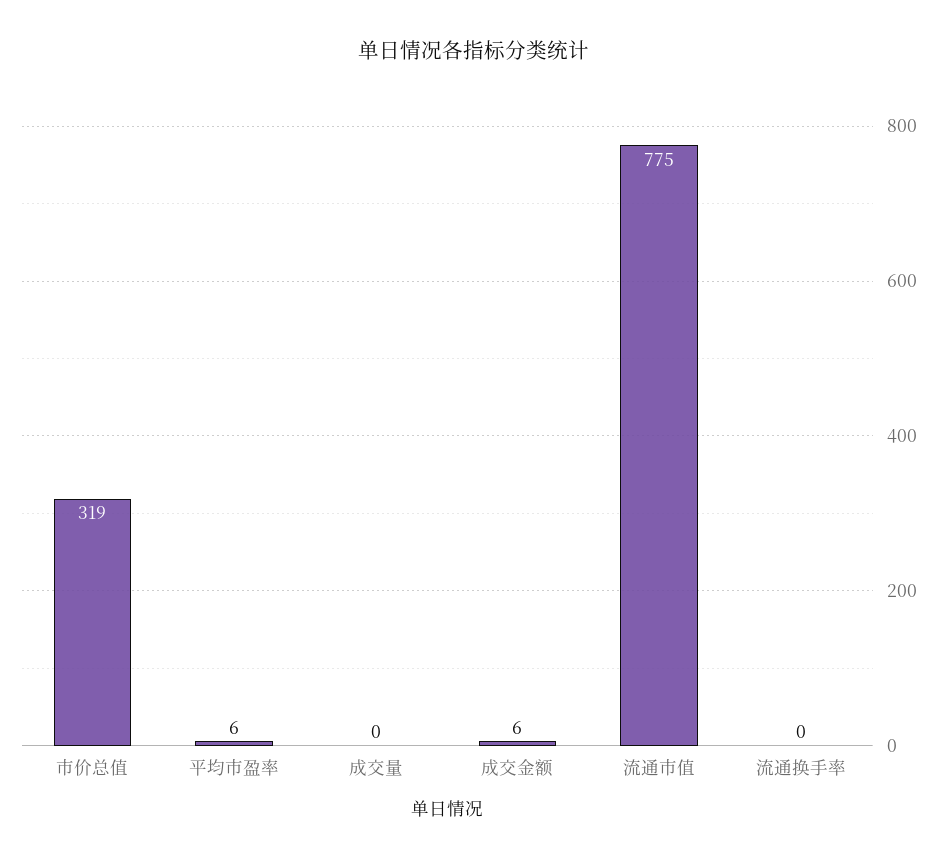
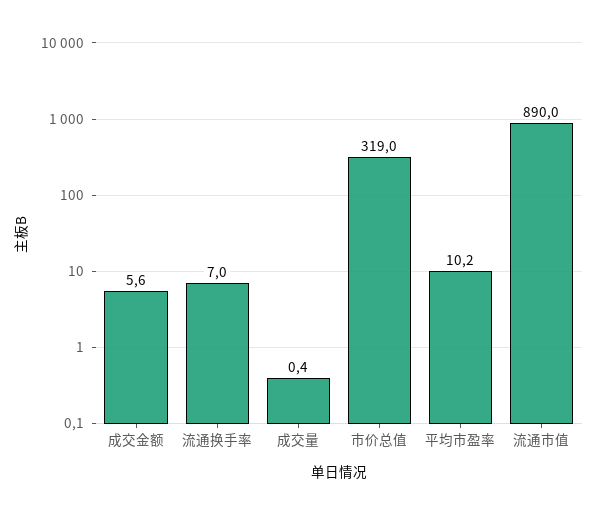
  {
    "市价总值": 319,
-   "平均市盈率": 6,
+   "平均市盈率": 10.2,
    "成交量": 0.4,
    "成交金额": 5.6,
-   "流通市值": 775,
+   "流通市值": 890,
-   "流通换手率": 0
+   "流通换手率": 7
  }

